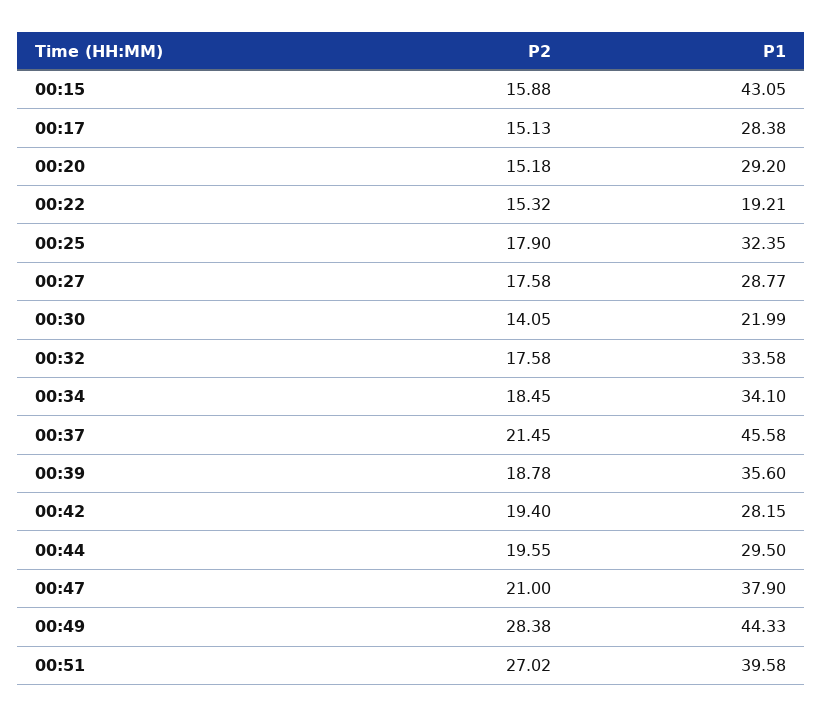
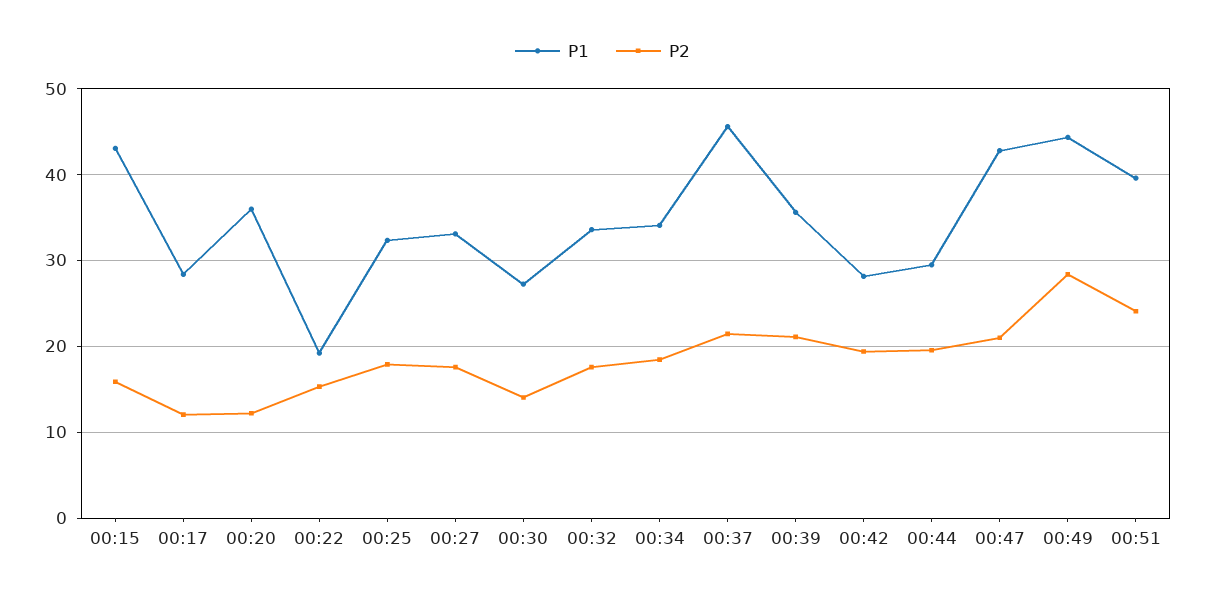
  {
    "P2": {
      "00:15": 15.88,
-     "00:17": 15.13,
+     "00:17": 12,
-     "00:20": 15.18,
+     "00:20": 12,
      "00:22": 15.32,
      "00:25": 17.9,
      "00:27": 17.58,
      "00:30": 14.05,
      "00:32": 17.58,
      "00:34": 18.45,
      "00:37": 21.45,
-     "00:39": 18.78,
+     "00:39": 21,
      "00:42": 19.4,
      "00:44": 19.55,
      "00:47": 21,
      "00:49": 28.38,
-     "00:51": 27.02
+     "00:51": 24
    },
    "P1": {
      "00:15": 43.05,
      "00:17": 28.38,
-     "00:20": 29.2,
+     "00:20": 36,
      "00:22": 19.21,
      "00:25": 32.35,
-     "00:27": 28.77,
+     "00:27": 33,
-     "00:30": 21.99,
+     "00:30": 27,
      "00:32": 33.58,
      "00:34": 34.1,
      "00:37": 45.58,
      "00:39": 35.6,
      "00:42": 28.15,
      "00:44": 29.5,
-     "00:47": 37.9,
+     "00:47": 43,
      "00:49": 44.33,
      "00:51": 39.58
    }
  }

